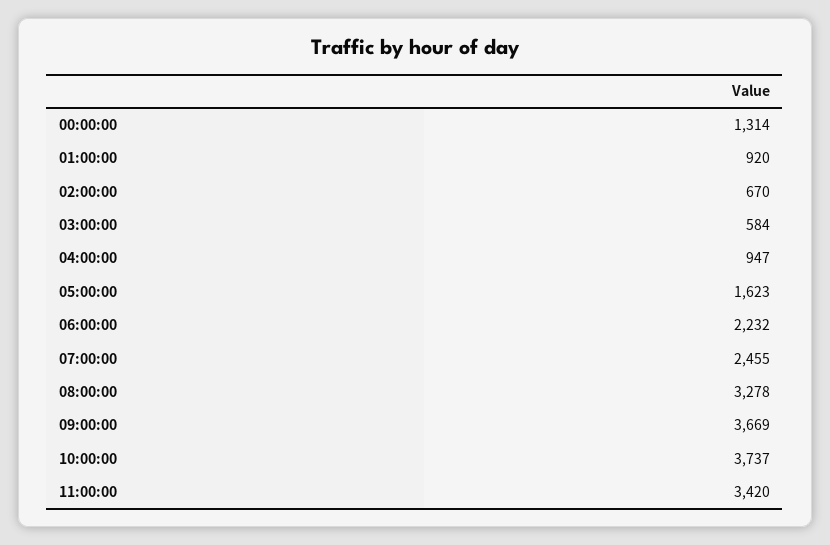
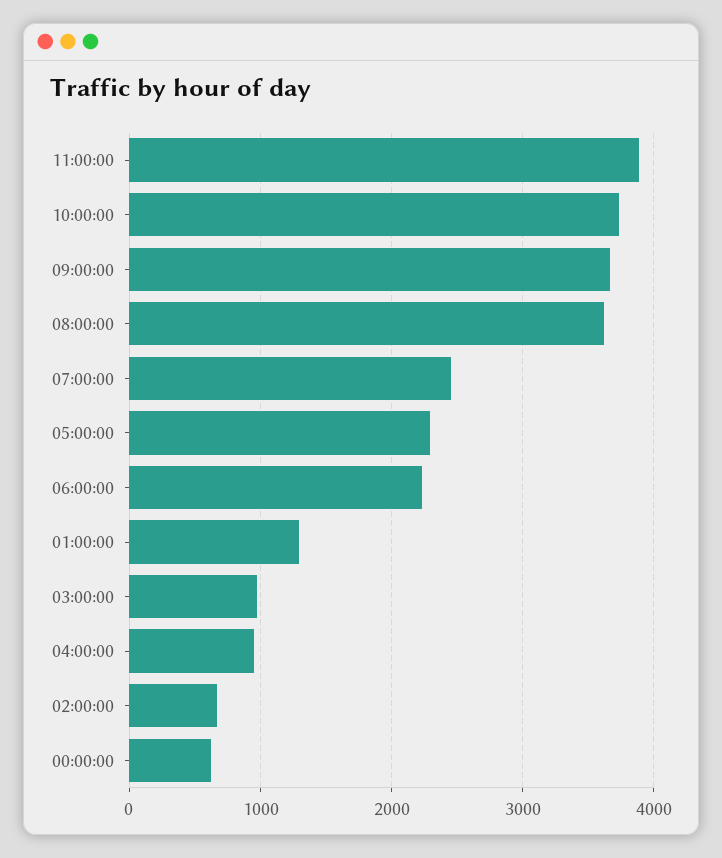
  {
-   "00:00:00": 1314,
+   "00:00:00": 600,
-   "01:00:00": 920,
+   "01:00:00": 1300,
    "02:00:00": 670,
-   "03:00:00": 584,
+   "03:00:00": 1000,
    "04:00:00": 947,
-   "05:00:00": 1623,
+   "05:00:00": 2300,
    "06:00:00": 2232,
    "07:00:00": 2455,
-   "08:00:00": 3278,
+   "08:00:00": 3600,
    "09:00:00": 3669,
    "10:00:00": 3737,
-   "11:00:00": 3420
+   "11:00:00": 3900
  }

